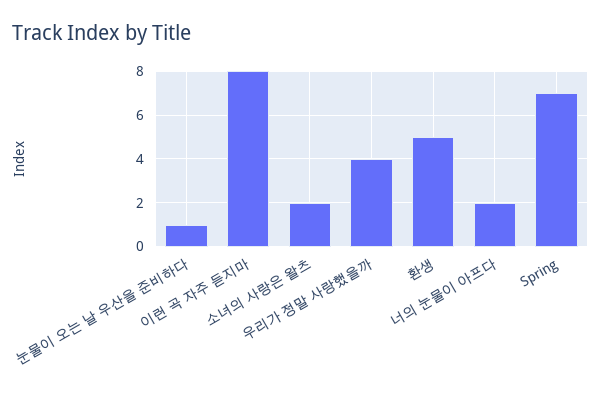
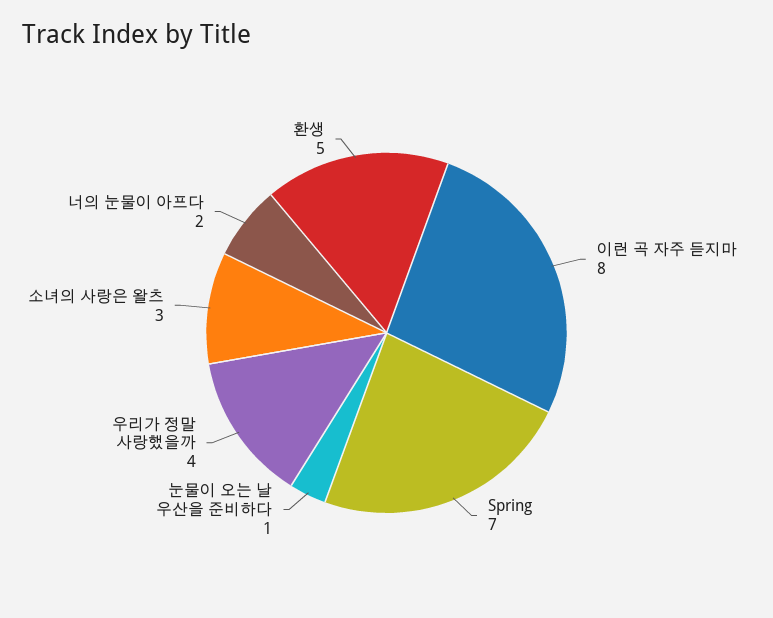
  {
    "눈물이 오는 날 우산을 준비하다": 1,
    "이런 곡 자주 듣지마": 8,
-   "소녀의 사랑은 왈츠": 2,
+   "소녀의 사랑은 왈츠": 3,
    "우리가 정말 사랑했을까": 4,
    "환생": 5,
    "너의 눈물이 아프다": 2,
    "Spring": 7
  }

